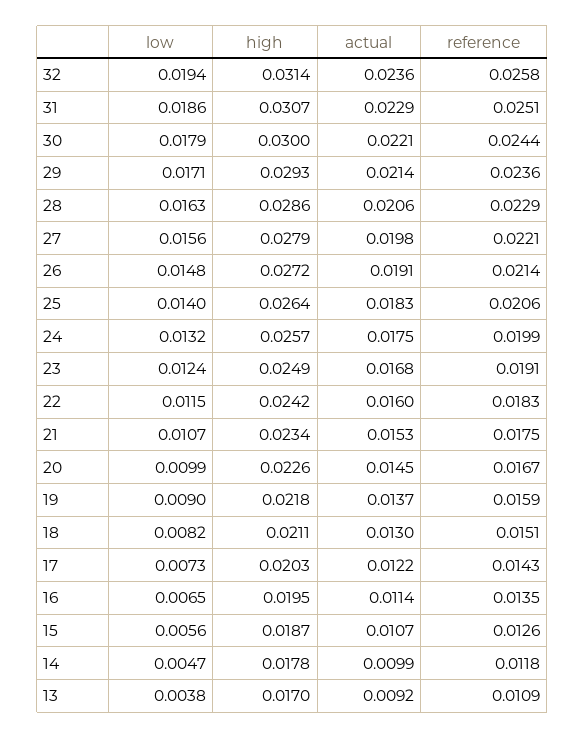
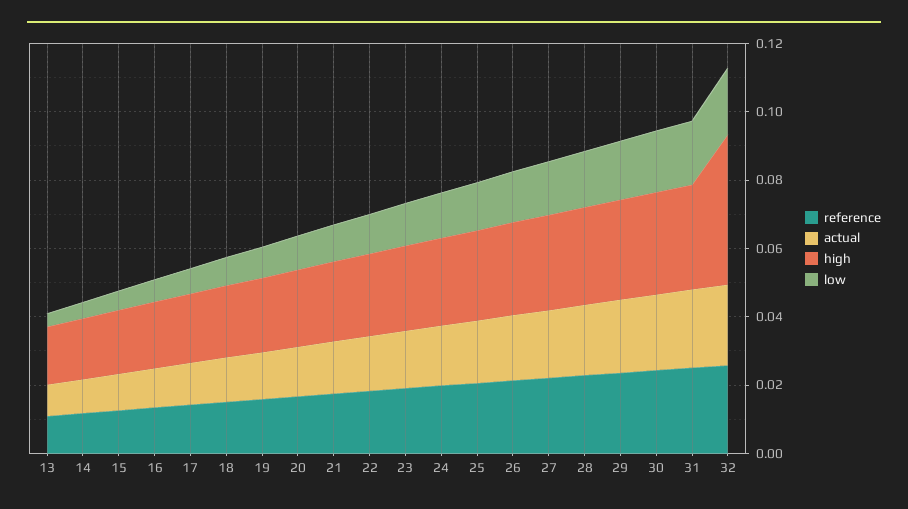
  {
    "low": {
      "32": 0.0194,
      "31": 0.0186,
      "30": 0.0179,
      "29": 0.0171,
      "28": 0.0163,
      "27": 0.0156,
      "26": 0.0148,
      "25": 0.014,
      "24": 0.0132,
      "23": 0.0124,
      "22": 0.0115,
      "21": 0.0107,
      "20": 0.0099,
      "19": 0.009,
      "18": 0.0082,
      "17": 0.0073,
      "16": 0.0065,
      "15": 0.0056,
      "14": 0.0047,
      "13": 0.0038
    },
    "high": {
-     "32": 0.0314,
+     "32": 0.045,
      "31": 0.0307,
      "30": 0.03,
      "29": 0.0293,
      "28": 0.0286,
      "27": 0.0279,
      "26": 0.0272,
      "25": 0.0264,
      "24": 0.0257,
      "23": 0.0249,
      "22": 0.0242,
      "21": 0.0234,
      "20": 0.0226,
      "19": 0.0218,
      "18": 0.0211,
      "17": 0.0203,
      "16": 0.0195,
      "15": 0.0187,
      "14": 0.0178,
      "13": 0.017
    },
    "actual": {
      "32": 0.0236,
      "31": 0.0229,
      "30": 0.0221,
      "29": 0.0214,
      "28": 0.0206,
      "27": 0.0198,
      "26": 0.0191,
      "25": 0.0183,
      "24": 0.0175,
      "23": 0.0168,
      "22": 0.016,
      "21": 0.0153,
      "20": 0.0145,
      "19": 0.0137,
      "18": 0.013,
      "17": 0.0122,
      "16": 0.0114,
      "15": 0.0107,
      "14": 0.0099,
      "13": 0.0092
    },
    "reference": {
      "32": 0.0258,
      "31": 0.0251,
      "30": 0.0244,
      "29": 0.0236,
      "28": 0.0229,
      "27": 0.0221,
      "26": 0.0214,
      "25": 0.0206,
      "24": 0.0199,
      "23": 0.0191,
      "22": 0.0183,
      "21": 0.0175,
      "20": 0.0167,
      "19": 0.0159,
      "18": 0.0151,
      "17": 0.0143,
      "16": 0.0135,
      "15": 0.0126,
      "14": 0.0118,
      "13": 0.0109
    }
  }

